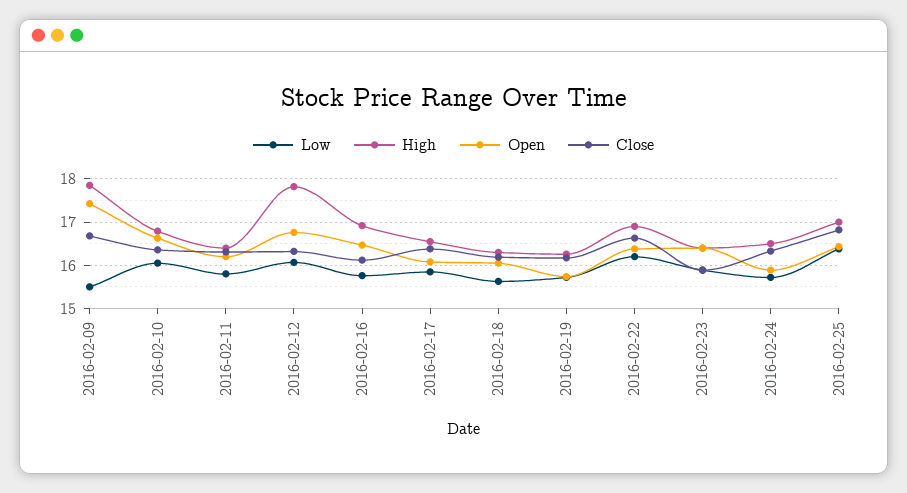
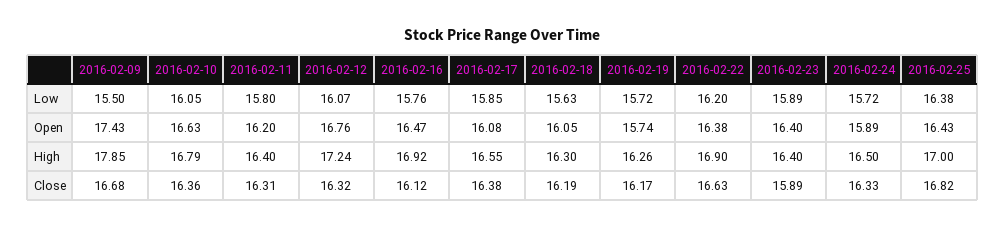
  {
    "Low": {
      "2016-02-09": 15.5,
      "2016-02-10": 16.05,
      "2016-02-11": 15.8,
      "2016-02-12": 16.07,
      "2016-02-16": 15.76,
      "2016-02-17": 15.85,
      "2016-02-18": 15.63,
      "2016-02-19": 15.72,
      "2016-02-22": 16.2,
      "2016-02-23": 15.89,
      "2016-02-24": 15.72,
      "2016-02-25": 16.38
    },
    "High": {
      "2016-02-09": 17.85,
      "2016-02-10": 16.79,
      "2016-02-11": 16.4,
-     "2016-02-12": 17.8,
+     "2016-02-12": 17.24,
      "2016-02-16": 16.92,
      "2016-02-17": 16.55,
      "2016-02-18": 16.3,
      "2016-02-19": 16.26,
      "2016-02-22": 16.9,
      "2016-02-23": 16.4,
      "2016-02-24": 16.5,
      "2016-02-25": 17
    },
    "Open": {
      "2016-02-09": 17.43,
      "2016-02-10": 16.63,
      "2016-02-11": 16.2,
      "2016-02-12": 16.76,
      "2016-02-16": 16.47,
      "2016-02-17": 16.08,
      "2016-02-18": 16.05,
      "2016-02-19": 15.74,
      "2016-02-22": 16.38,
      "2016-02-23": 16.4,
      "2016-02-24": 15.89,
      "2016-02-25": 16.43
    },
    "Close": {
      "2016-02-09": 16.68,
      "2016-02-10": 16.36,
      "2016-02-11": 16.31,
      "2016-02-12": 16.32,
      "2016-02-16": 16.12,
      "2016-02-17": 16.38,
      "2016-02-18": 16.19,
      "2016-02-19": 16.17,
      "2016-02-22": 16.63,
      "2016-02-23": 15.89,
      "2016-02-24": 16.33,
      "2016-02-25": 16.82
    }
  }

